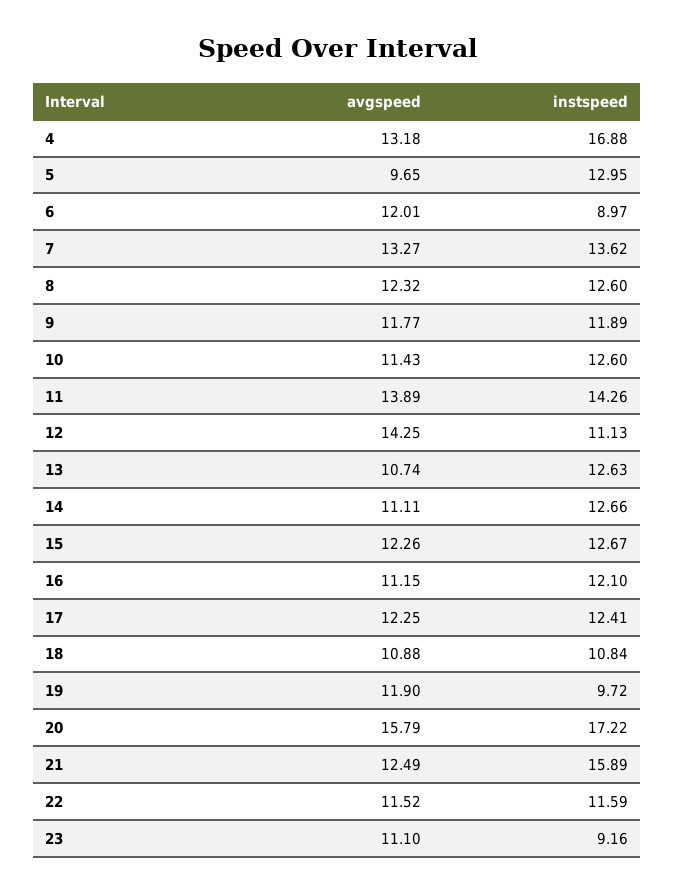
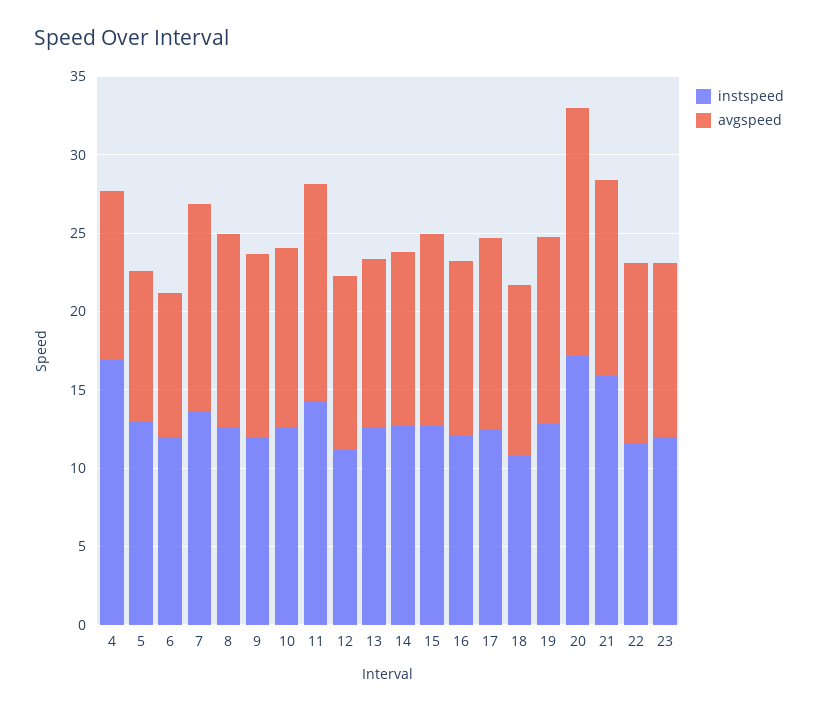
  {
    "avgspeed": {
-     "4": 13.18,
+     "4": 11,
      "5": 9.65,
-     "6": 12.01,
+     "6": 9,
      "7": 13.27,
      "8": 12.32,
      "9": 11.77,
      "10": 11.43,
      "11": 13.89,
-     "12": 14.25,
+     "12": 11,
      "13": 10.74,
      "14": 11.11,
      "15": 12.26,
      "16": 11.15,
      "17": 12.25,
      "18": 10.88,
      "19": 11.9,
      "20": 15.79,
      "21": 12.49,
      "22": 11.52,
      "23": 11.1
    },
    "instspeed": {
      "4": 16.88,
      "5": 12.95,
-     "6": 8.97,
+     "6": 12,
      "7": 13.62,
      "8": 12.6,
      "9": 11.89,
      "10": 12.6,
      "11": 14.26,
      "12": 11.13,
      "13": 12.63,
      "14": 12.66,
      "15": 12.67,
      "16": 12.1,
      "17": 12.41,
      "18": 10.84,
-     "19": 9.72,
+     "19": 13,
      "20": 17.22,
      "21": 15.89,
      "22": 11.59,
-     "23": 9.16
+     "23": 12
    }
  }

